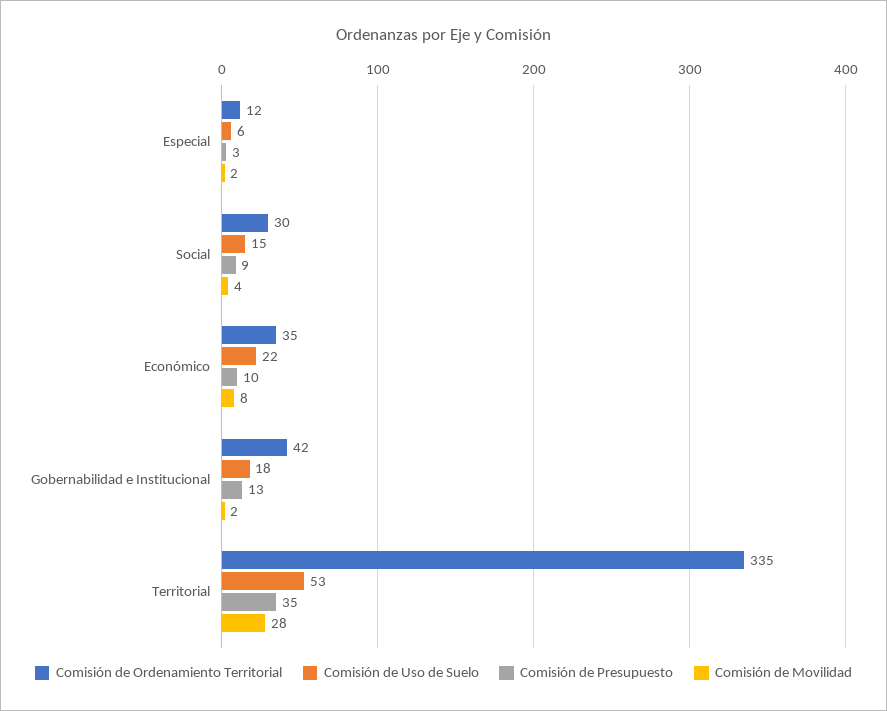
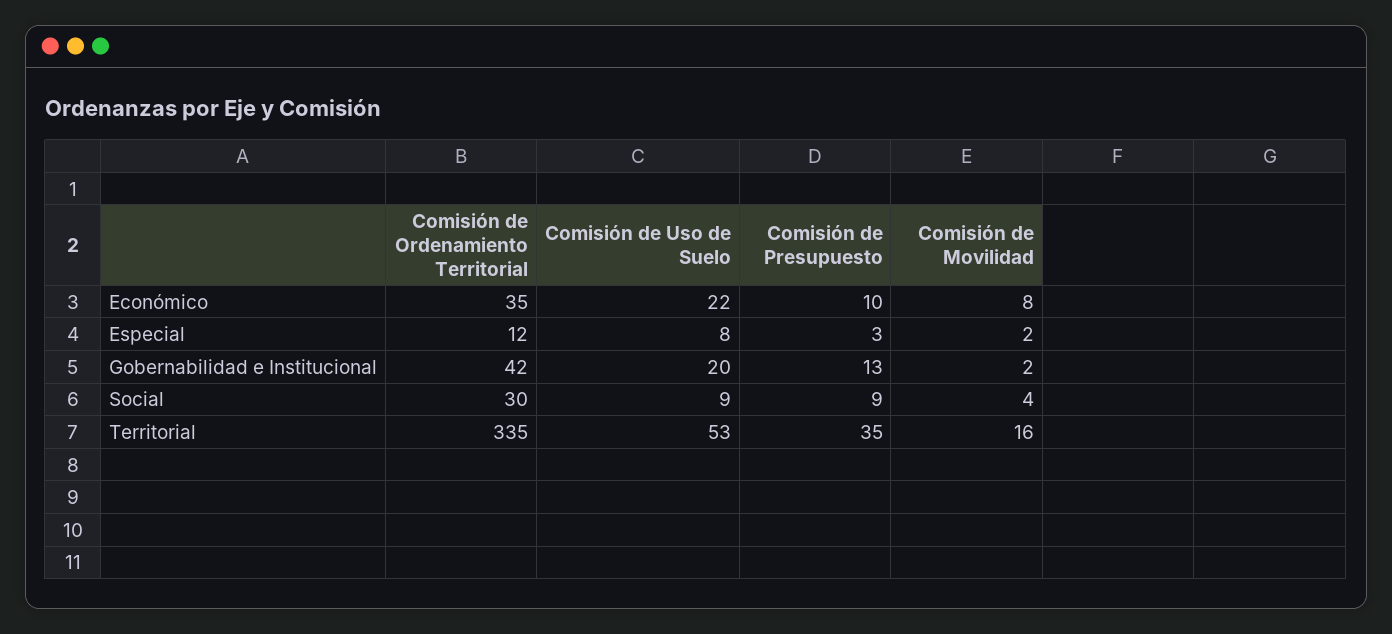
  {
    "Comisión de Ordenamiento Territorial": {
      "Especial": 12,
      "Social": 30,
      "Económico": 35,
      "Gobernabilidad e Institucional": 42,
      "Territorial": 335
    },
    "Comisión de Uso de Suelo": {
-     "Especial": 6,
+     "Especial": 8,
-     "Social": 15,
+     "Social": 9,
      "Económico": 22,
-     "Gobernabilidad e Institucional": 18,
+     "Gobernabilidad e Institucional": 20,
      "Territorial": 53
    },
    "Comisión de Presupuesto": {
      "Especial": 3,
      "Social": 9,
      "Económico": 10,
      "Gobernabilidad e Institucional": 13,
      "Territorial": 35
    },
    "Comisión de Movilidad": {
      "Especial": 2,
      "Social": 4,
      "Económico": 8,
      "Gobernabilidad e Institucional": 2,
-     "Territorial": 28
+     "Territorial": 16
    }
  }

